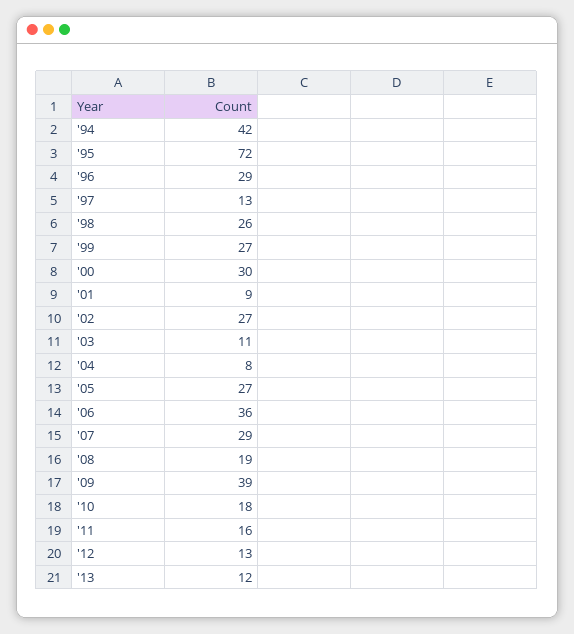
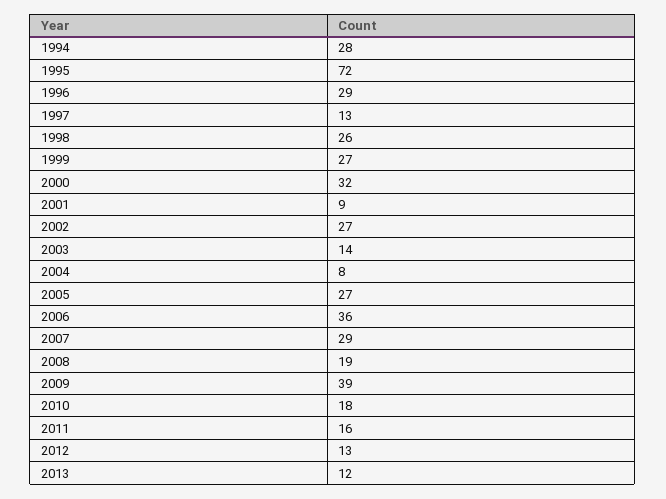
  {
-   "'94": 42,
+   "'94": 28,
    "'95": 72,
    "'96": 29,
    "'97": 13,
    "'98": 26,
    "'99": 27,
-   "'00": 30,
+   "'00": 32,
    "'01": 9,
    "'02": 27,
-   "'03": 11,
+   "'03": 14,
    "'04": 8,
    "'05": 27,
    "'06": 36,
    "'07": 29,
    "'08": 19,
    "'09": 39,
    "'10": 18,
    "'11": 16,
    "'12": 13,
    "'13": 12
  }

